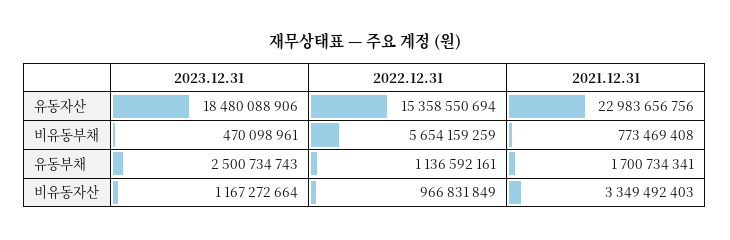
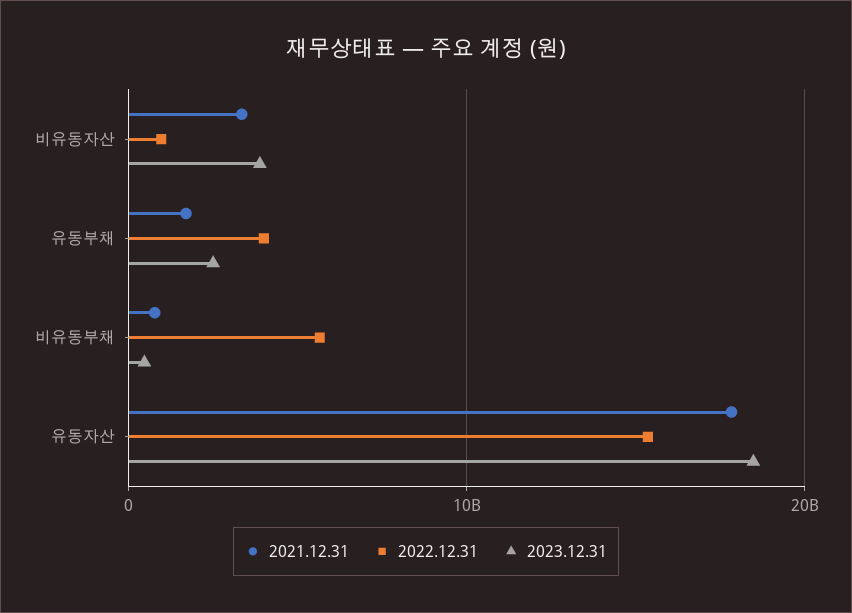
  {
    "2023.12.31": {
      "유동자산": 18480088906,
      "비유동부채": 470098961,
      "유동부채": 2500734743,
-     "비유동자산": 1167272664
+     "비유동자산": 4000000000
    },
    "2022.12.31": {
      "유동자산": 15358550694,
      "비유동부채": 5654159259,
-     "유동부채": 1136592161,
+     "유동부채": 4000000000,
      "비유동자산": 966831849
    },
    "2021.12.31": {
-     "유동자산": 22983656756,
+     "유동자산": 18000000000,
      "비유동부채": 773469408,
      "유동부채": 1700734341,
      "비유동자산": 3349492403
    }
  }

